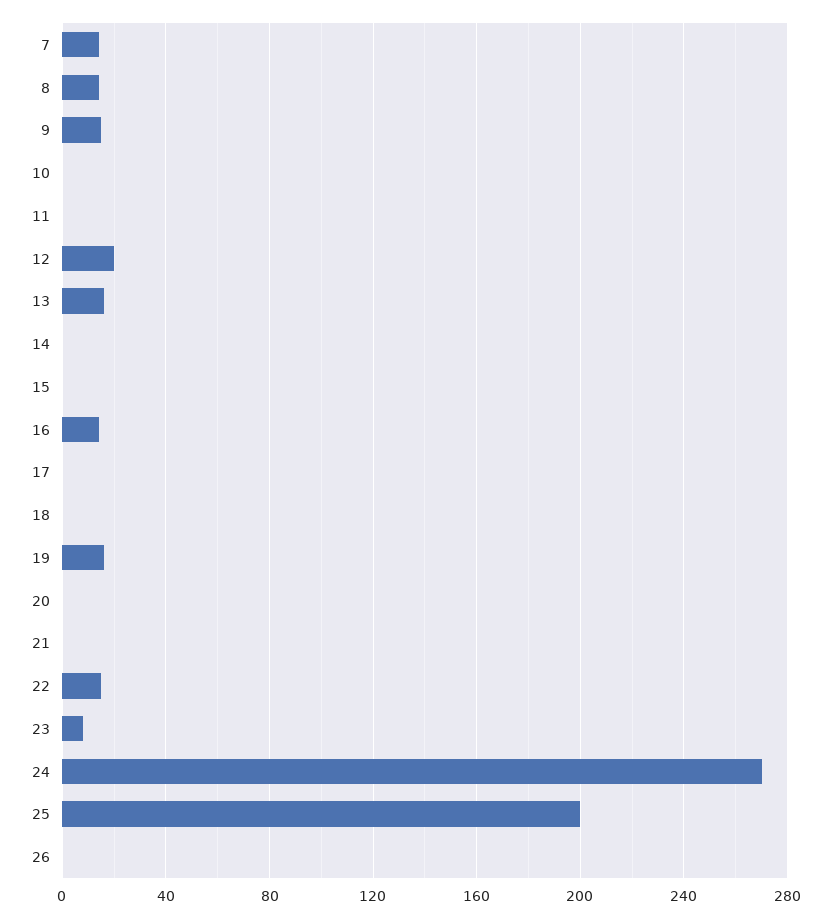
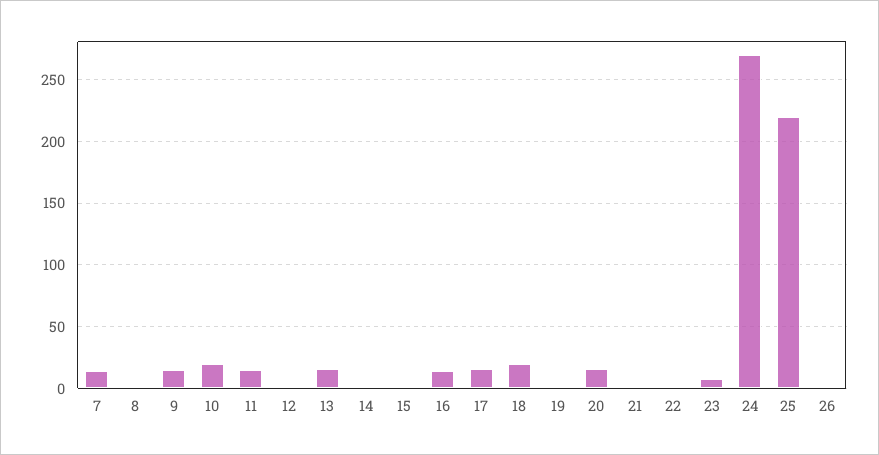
  {
    "7": 15,
-   "8": 15,
+   "8": 0,
    "9": 15,
-   "10": 0,
+   "10": 20,
-   "11": 0,
+   "11": 15,
-   "12": 20,
+   "12": 0,
    "13": 15,
    "14": 0,
    "15": 0,
    "16": 15,
-   "17": 0,
+   "17": 15,
-   "18": 0,
+   "18": 20,
-   "19": 15,
+   "19": 0,
-   "20": 0,
+   "20": 15,
    "21": 0,
-   "22": 15,
+   "22": 0,
    "23": 10,
    "24": 270,
-   "25": 200,
+   "25": 220,
    "26": 0
  }

